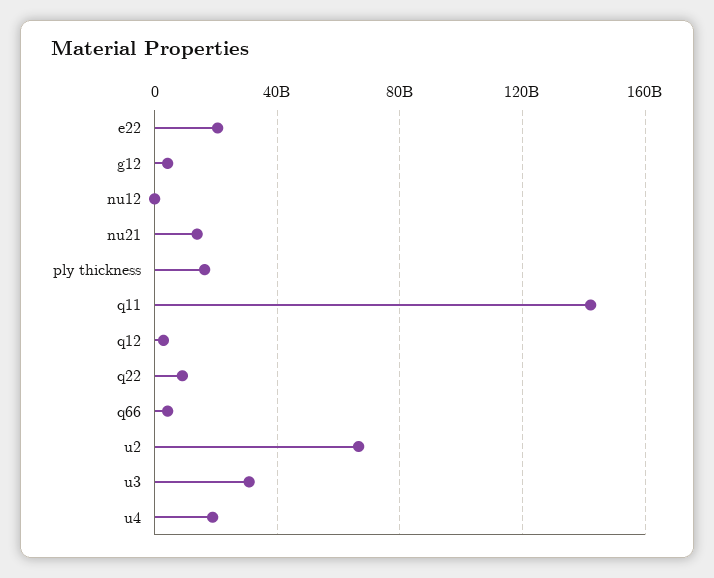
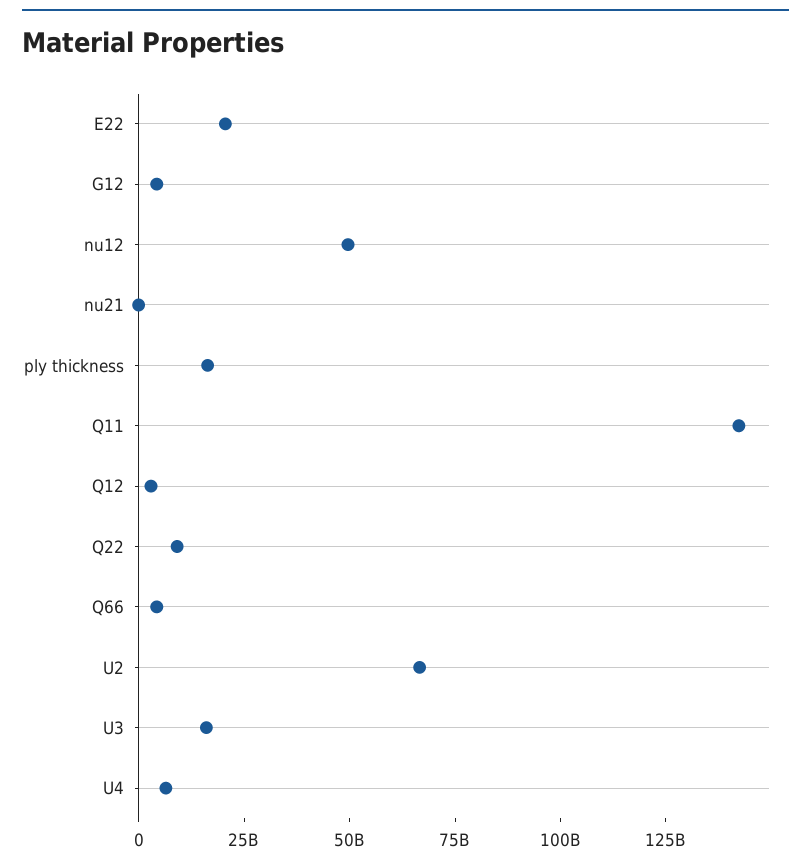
  {
    "e22": 20000000000,
    "g12": 5000000000,
-   "nu12": 0,
+   "nu12": 50000000000,
-   "nu21": 15000000000,
+   "nu21": 0,
    "ply thickness": 15000000000,
    "q11": 140000000000,
    "q12": 5000000000,
    "q22": 10000000000,
    "q66": 5000000000,
    "u2": 65000000000,
-   "u3": 30000000000,
+   "u3": 15000000000,
-   "u4": 20000000000
+   "u4": 5000000000
  }

